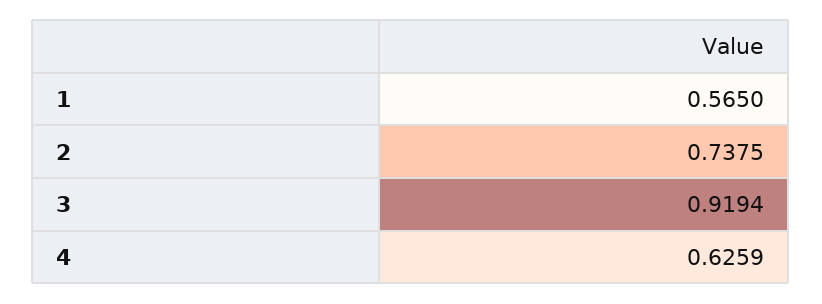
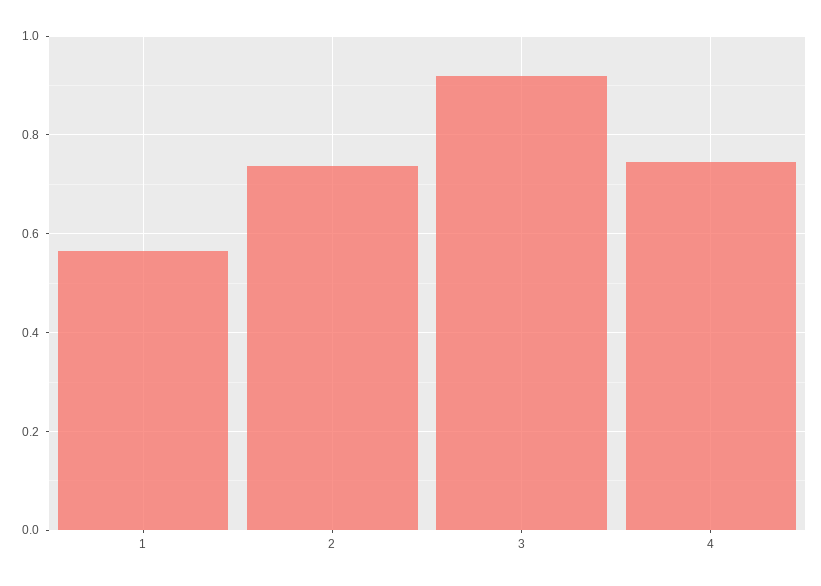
  {
    "1": 0.565,
    "2": 0.7375,
    "3": 0.9194,
-   "4": 0.6259
+   "4": 0.74
  }

